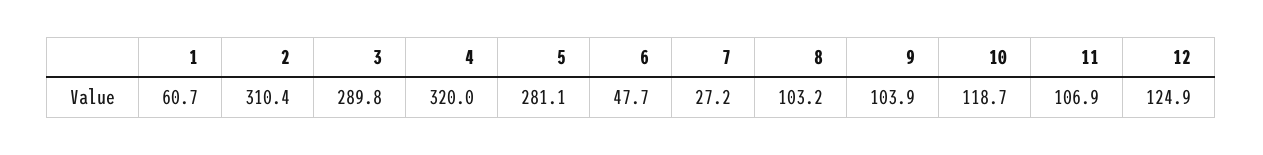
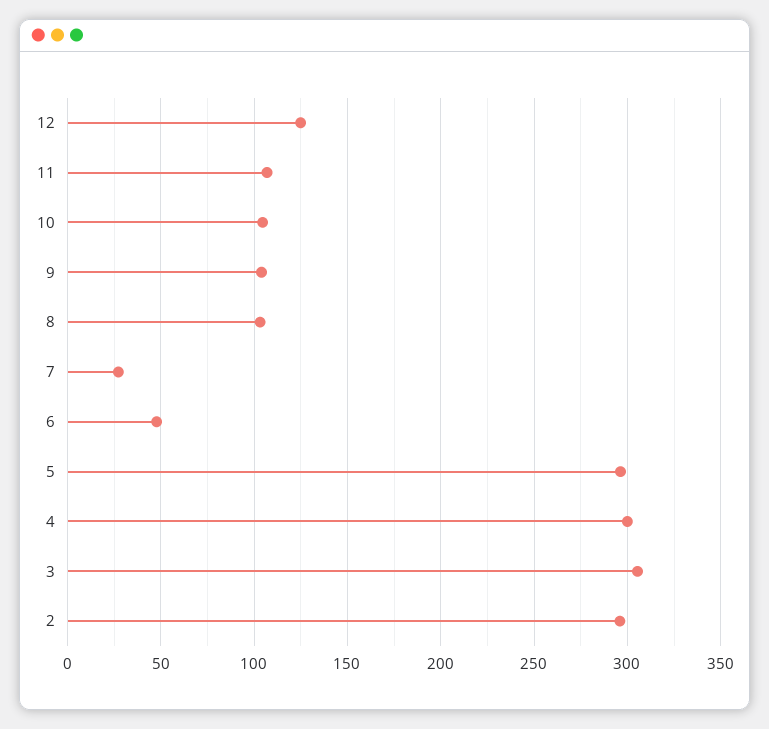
  {
-   "1": 60.7,
-   "2": 310.4,
+   "2": 295,
-   "3": 289.8,
+   "3": 305,
-   "4": 320,
+   "4": 300,
-   "5": 281.1,
+   "5": 295,
    "6": 47.7,
    "7": 27.2,
    "8": 103.2,
    "9": 103.9,
-   "10": 118.7,
+   "10": 105,
    "11": 106.9,
    "12": 124.9
  }

